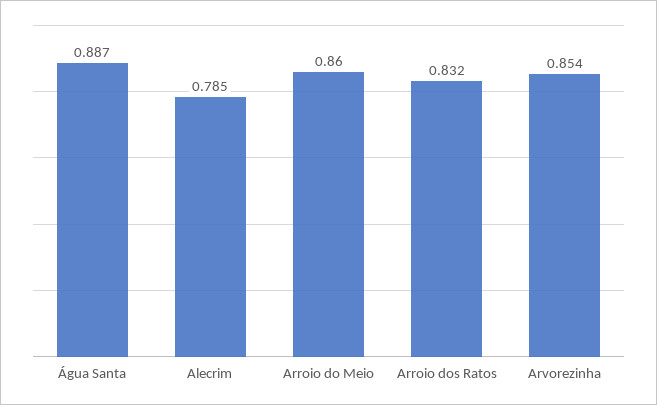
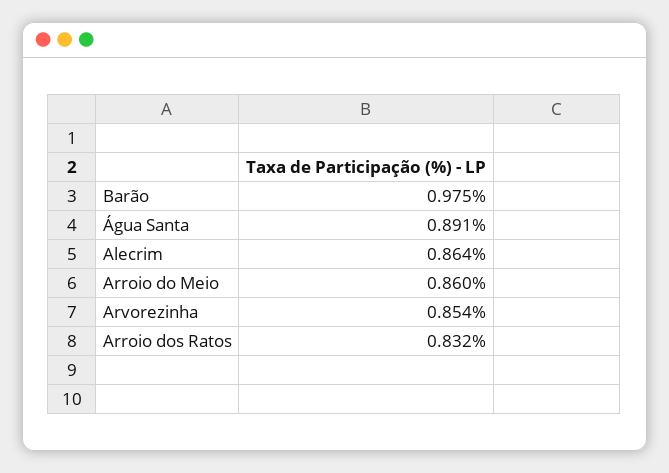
  {
-   "Água Santa": 0.887,
+   "Água Santa": 0.891,
-   "Alecrim": 0.785,
+   "Alecrim": 0.864,
    "Arroio do Meio": 0.86,
    "Arroio dos Ratos": 0.832,
-   "Arvorezinha": 0.854
+   "Arvorezinha": 0.854,
+   "Barão": 0.975
  }

